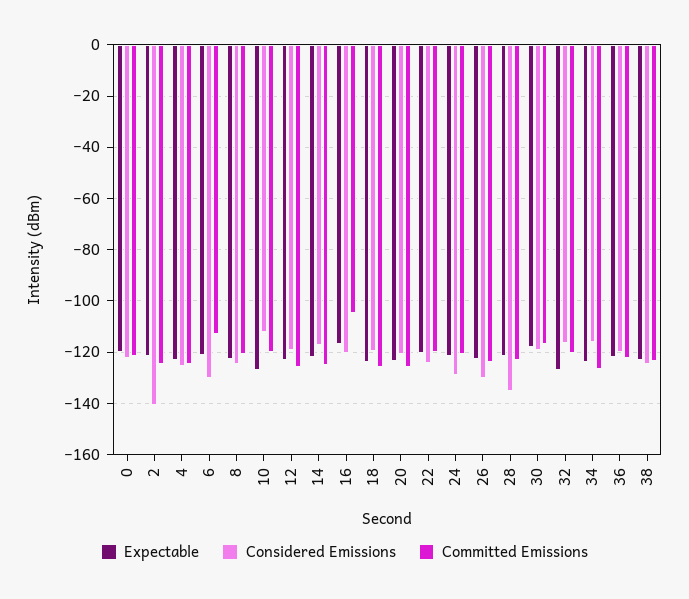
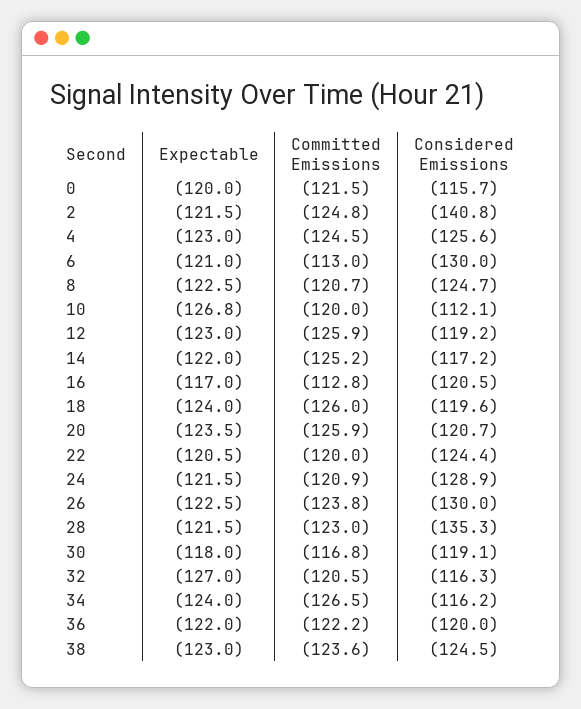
  {
    "Expectable": {
      "0": -120,
      "2": -121.5,
      "4": -123,
      "6": -121,
      "8": -122.5,
      "10": -126.8,
      "12": -123,
      "14": -122,
      "16": -117,
      "18": -124,
      "20": -123.5,
      "22": -120.5,
      "24": -121.5,
      "26": -122.5,
      "28": -121.5,
      "30": -118,
      "32": -127,
      "34": -124,
      "36": -122,
      "38": -123
    },
    "Considered Emissions": {
-     "0": -122.5,
+     "0": -115.7,
      "2": -140.8,
      "4": -125.6,
      "6": -130,
      "8": -124.7,
      "10": -112.1,
      "12": -119.2,
      "14": -117.2,
      "16": -120.5,
      "18": -119.6,
      "20": -120.7,
      "22": -124.4,
      "24": -128.9,
      "26": -130,
      "28": -135.3,
      "30": -119.1,
      "32": -116.3,
      "34": -116.2,
      "36": -120,
      "38": -124.5
    },
    "Committed Emissions": {
      "0": -121.5,
      "2": -124.8,
      "4": -124.5,
      "6": -113,
      "8": -120.7,
      "10": -120,
      "12": -125.9,
      "14": -125.2,
-     "16": -105,
+     "16": -112.8,
      "18": -126,
      "20": -125.9,
      "22": -120,
      "24": -120.9,
      "26": -123.8,
      "28": -123,
      "30": -116.8,
      "32": -120.5,
      "34": -126.5,
      "36": -122.2,
      "38": -123.6
    }
  }

